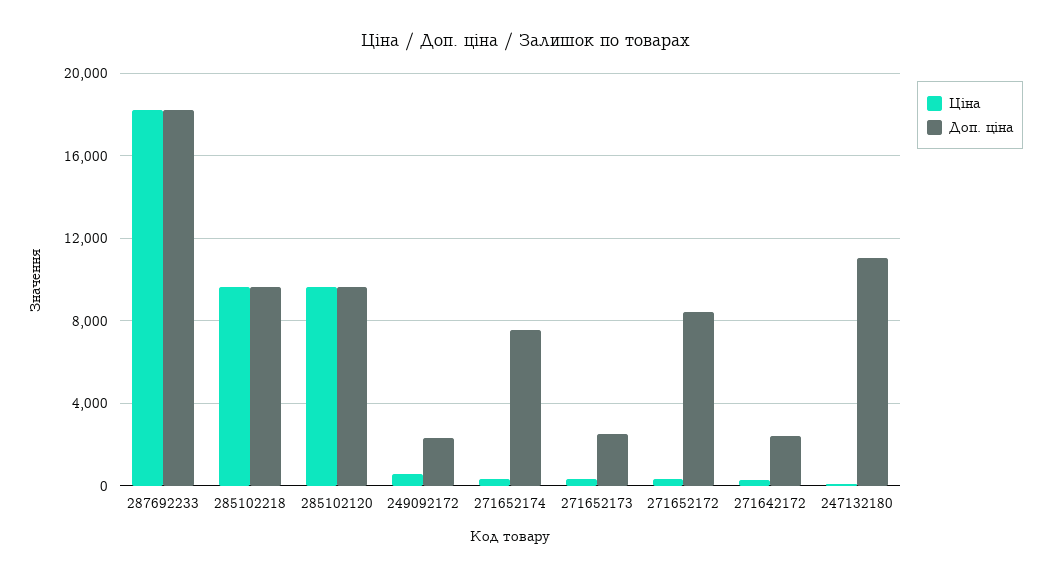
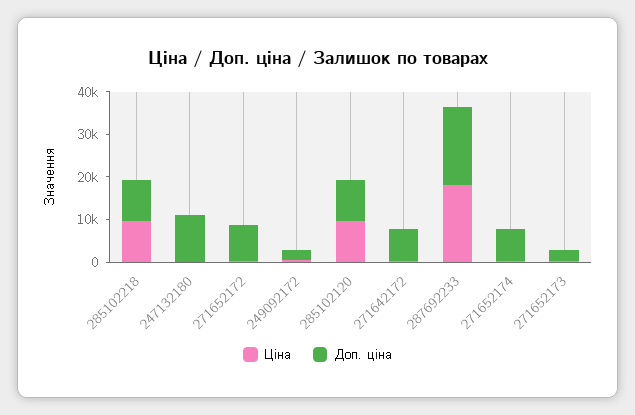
  {
    "Ціна": {
      "287692233": 18000,
      "285102218": 9500,
      "285102120": 9500,
      "249092172": 500,
      "271652174": 500,
      "271652173": 500,
      "271652172": 500,
      "271642172": 500,
      "247132180": 0
    },
    "Доп. ціна": {
      "287692233": 18000,
      "285102218": 9500,
      "285102120": 9500,
      "249092172": 2500,
      "271652174": 7500,
      "271652173": 2500,
      "271652172": 8500,
-     "271642172": 2500,
+     "271642172": 8000,
      "247132180": 11000
    }
  }

